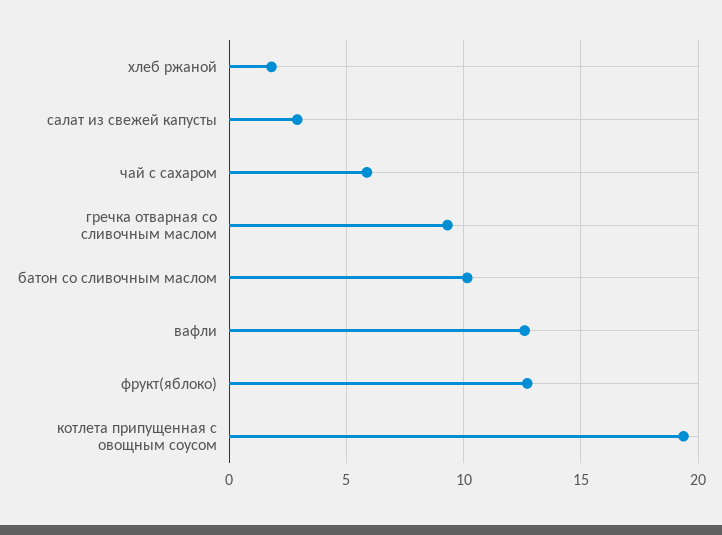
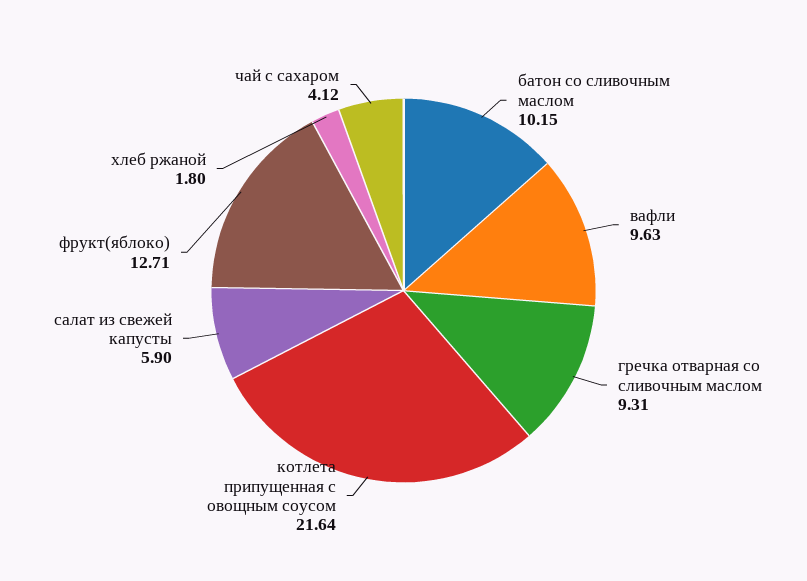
  {
    "хлеб ржаной": 1.8,
-   "салат из свежей капусты": 3,
+   "салат из свежей капусты": 5.9,
-   "чай с сахаром": 6,
+   "чай с сахаром": 4.12,
    "гречка отварная со сливочным маслом": 9.31,
    "батон со сливочным маслом": 10.15,
-   "вафли": 12.5,
+   "вафли": 9.63,
    "фрукт(яблоко)": 12.71,
-   "котлета припущенная с овощным соусом": 19.5
+   "котлета припущенная с овощным соусом": 21.64
  }

